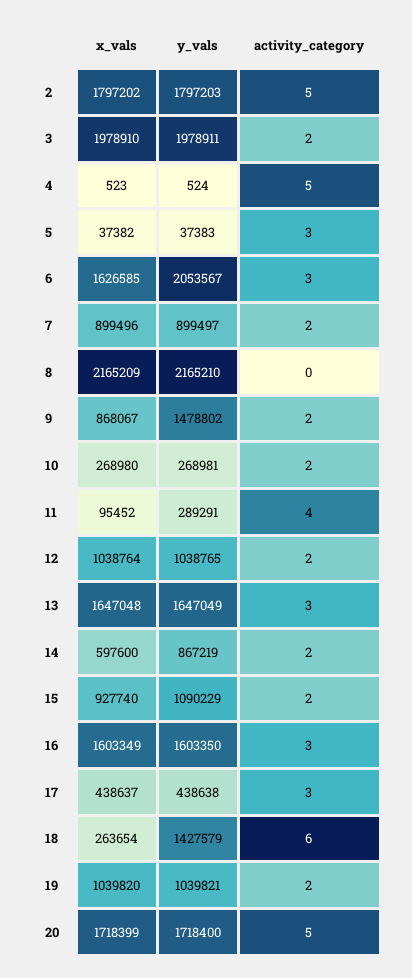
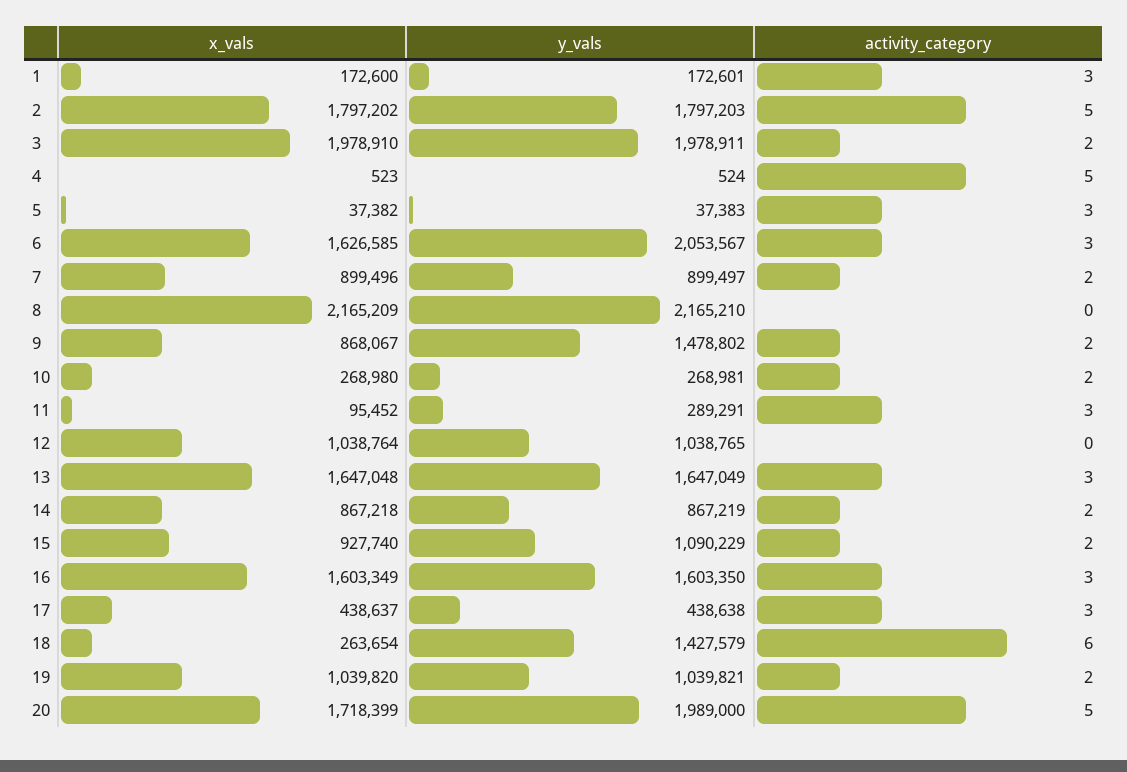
  {
    "x_vals": {
      "2": 1797202,
      "3": 1978910,
      "4": 523,
      "5": 37382,
      "6": 1626585,
      "7": 899496,
      "8": 2165209,
      "9": 868067,
      "10": 268980,
      "11": 95452,
      "12": 1038764,
      "13": 1647048,
-     "14": 597600,
+     "14": 867218,
      "15": 927740,
      "16": 1603349,
      "17": 438637,
      "18": 263654,
      "19": 1039820,
-     "20": 1718399
+     "20": 1718399,
+     "1": 172600
    },
    "y_vals": {
      "2": 1797203,
      "3": 1978911,
      "4": 524,
      "5": 37383,
      "6": 2053567,
      "7": 899497,
      "8": 2165210,
      "9": 1478802,
      "10": 268981,
      "11": 289291,
      "12": 1038765,
      "13": 1647049,
      "14": 867219,
      "15": 1090229,
      "16": 1603350,
      "17": 438638,
      "18": 1427579,
      "19": 1039821,
-     "20": 1718400
+     "20": 1989000,
+     "1": 172601
    },
    "activity_category": {
      "2": 5,
      "3": 2,
      "4": 5,
      "5": 3,
      "6": 3,
      "7": 2,
      "8": 0,
      "9": 2,
      "10": 2,
-     "11": 4,
+     "11": 3,
-     "12": 2,
+     "12": 0,
      "13": 3,
      "14": 2,
      "15": 2,
      "16": 3,
      "17": 3,
      "18": 6,
      "19": 2,
-     "20": 5
+     "20": 5,
+     "1": 3
    }
  }

